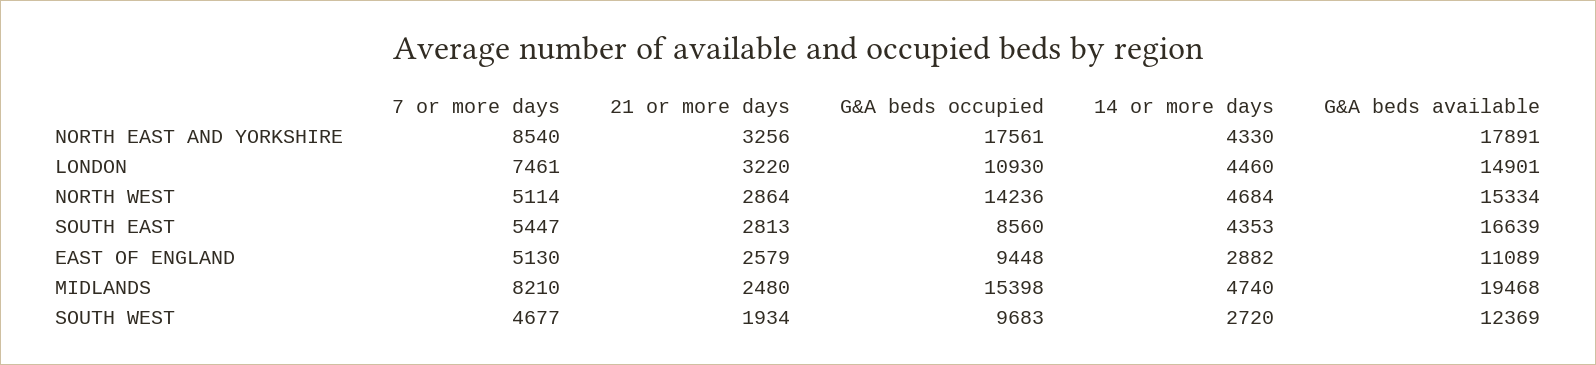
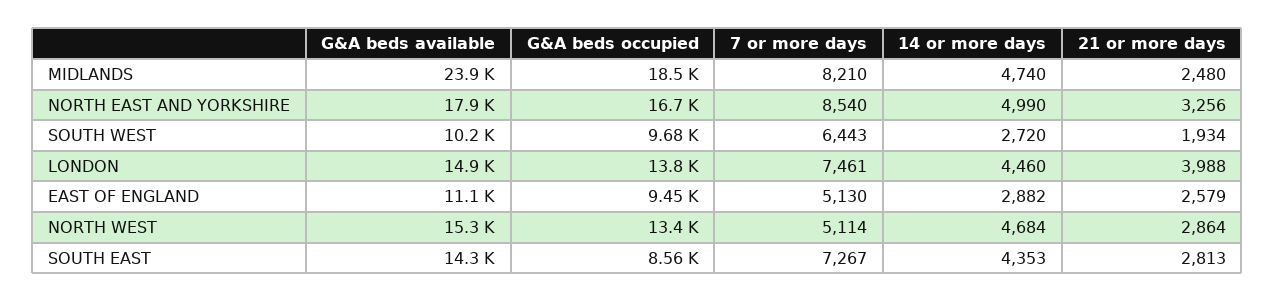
  {
    "7 or more days": {
      "NORTH EAST AND YORKSHIRE": 8540,
      "LONDON": 7461,
      "NORTH WEST": 5114,
-     "SOUTH EAST": 5447,
+     "SOUTH EAST": 7267,
      "EAST OF ENGLAND": 5130,
      "MIDLANDS": 8210,
-     "SOUTH WEST": 4677
+     "SOUTH WEST": 6443
    },
    "21 or more days": {
      "NORTH EAST AND YORKSHIRE": 3256,
-     "LONDON": 3220,
+     "LONDON": 3988,
      "NORTH WEST": 2864,
      "SOUTH EAST": 2813,
      "EAST OF ENGLAND": 2579,
      "MIDLANDS": 2480,
      "SOUTH WEST": 1934
    },
    "G&A beds occupied": {
-     "NORTH EAST AND YORKSHIRE": 17561,
+     "NORTH EAST AND YORKSHIRE": 16700,
-     "LONDON": 10930,
+     "LONDON": 13800,
-     "NORTH WEST": 14236,
+     "NORTH WEST": 13400,
      "SOUTH EAST": 8560,
      "EAST OF ENGLAND": 9448,
-     "MIDLANDS": 15398,
+     "MIDLANDS": 18500,
      "SOUTH WEST": 9683
    },
    "14 or more days": {
-     "NORTH EAST AND YORKSHIRE": 4330,
+     "NORTH EAST AND YORKSHIRE": 4990,
      "LONDON": 4460,
      "NORTH WEST": 4684,
      "SOUTH EAST": 4353,
      "EAST OF ENGLAND": 2882,
      "MIDLANDS": 4740,
      "SOUTH WEST": 2720
    },
    "G&A beds available": {
      "NORTH EAST AND YORKSHIRE": 17891,
      "LONDON": 14901,
      "NORTH WEST": 15334,
-     "SOUTH EAST": 16639,
+     "SOUTH EAST": 14300,
      "EAST OF ENGLAND": 11089,
-     "MIDLANDS": 19468,
+     "MIDLANDS": 23900,
-     "SOUTH WEST": 12369
+     "SOUTH WEST": 10200
    }
  }

